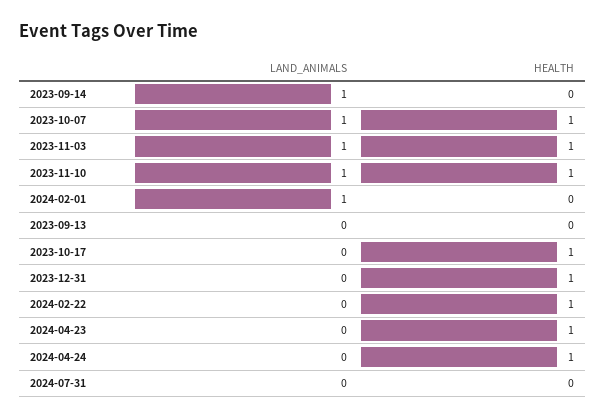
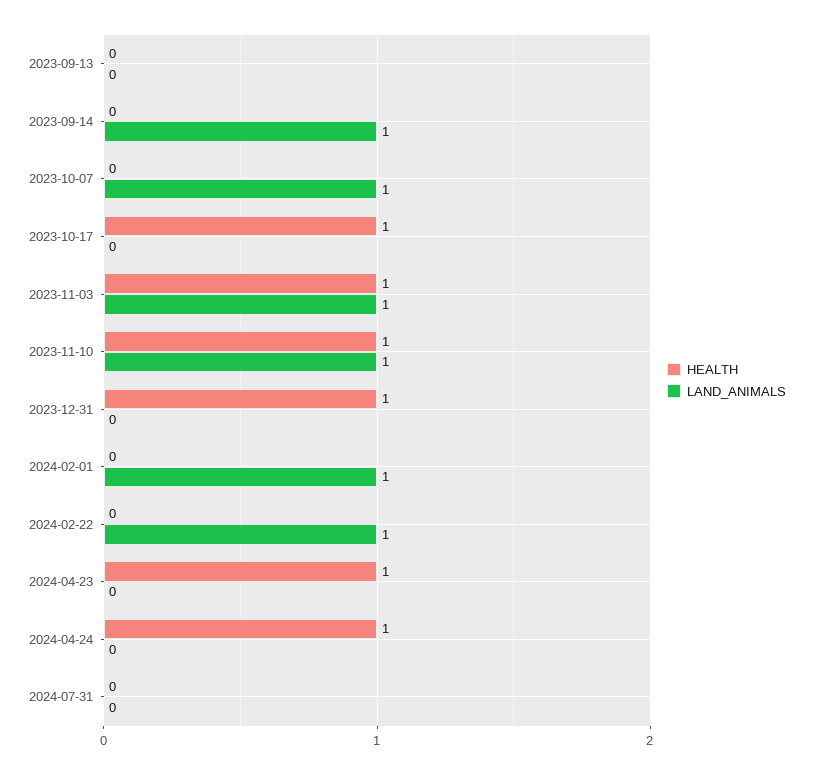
  {
    "LAND_ANIMALS": {
      "2023-09-14": 1,
      "2023-10-07": 1,
      "2023-11-03": 1,
      "2023-11-10": 1,
      "2024-02-01": 1,
      "2023-09-13": 0,
      "2023-10-17": 0,
      "2023-12-31": 0,
-     "2024-02-22": 0,
+     "2024-02-22": 1,
      "2024-04-23": 0,
      "2024-04-24": 0,
      "2024-07-31": 0
    },
    "HEALTH": {
      "2023-09-14": 0,
-     "2023-10-07": 1,
+     "2023-10-07": 0,
      "2023-11-03": 1,
      "2023-11-10": 1,
      "2024-02-01": 0,
      "2023-09-13": 0,
      "2023-10-17": 1,
      "2023-12-31": 1,
-     "2024-02-22": 1,
+     "2024-02-22": 0,
      "2024-04-23": 1,
      "2024-04-24": 1,
      "2024-07-31": 0
    }
  }

